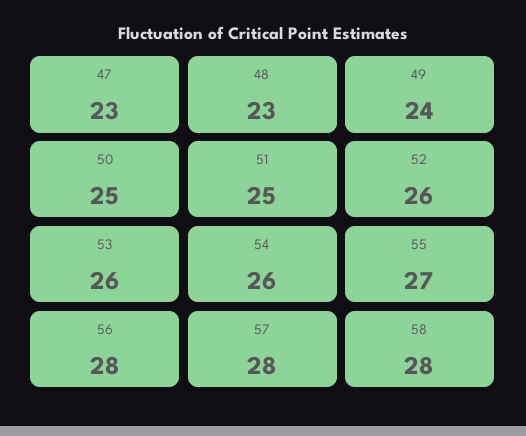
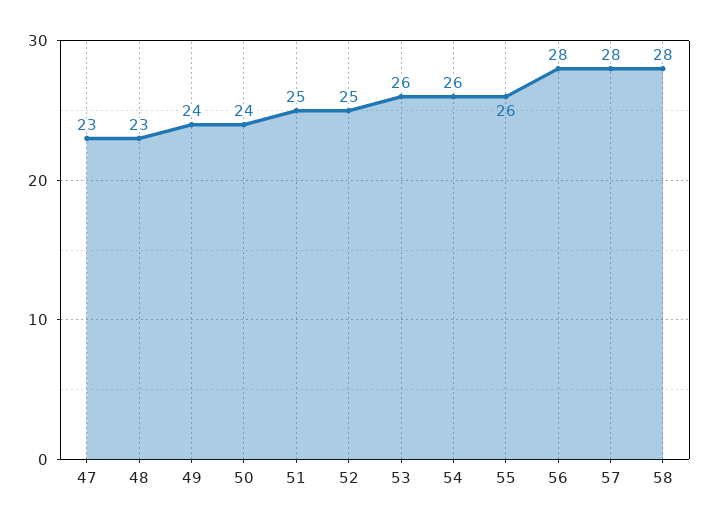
  {
    "47": 23,
    "48": 23,
    "49": 24,
-   "50": 25,
+   "50": 24,
    "51": 25,
-   "52": 26,
+   "52": 25,
    "53": 26,
    "54": 26,
-   "55": 27,
+   "55": 26,
    "56": 28,
    "57": 28,
    "58": 28
  }

